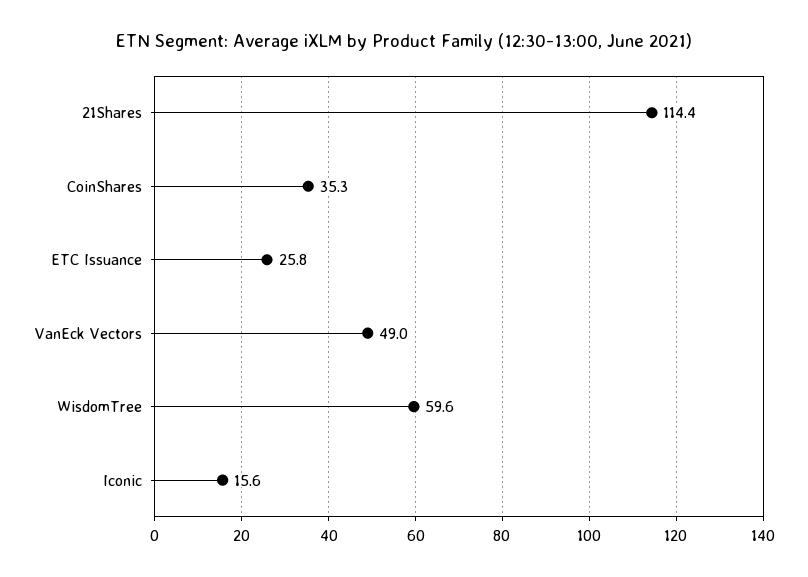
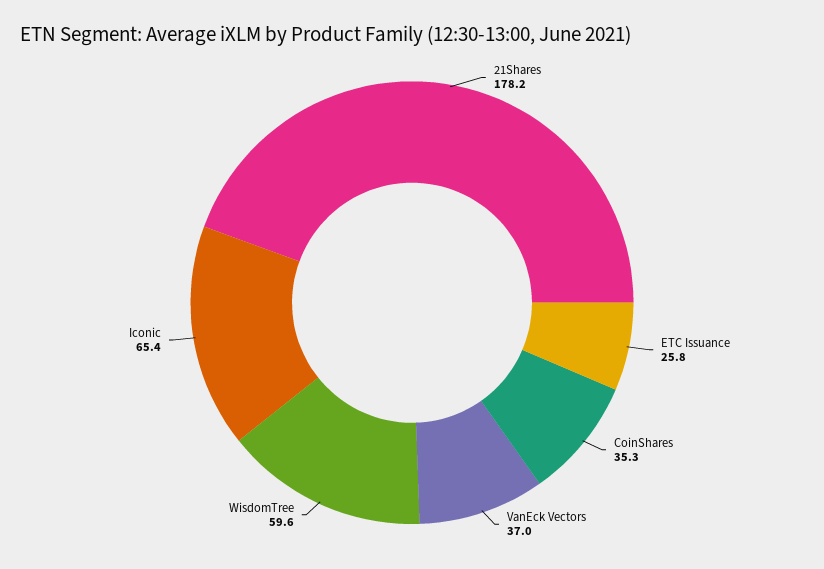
  {
-   "21Shares": 114.4,
+   "21Shares": 178.2,
    "CoinShares": 35.3,
    "ETC Issuance": 25.8,
-   "VanEck Vectors": 49,
+   "VanEck Vectors": 37,
    "WisdomTree": 59.6,
-   "Iconic": 15.6
+   "Iconic": 65.4
  }

